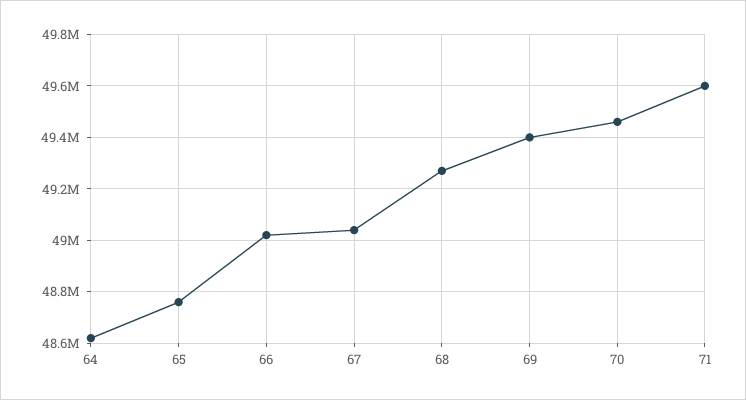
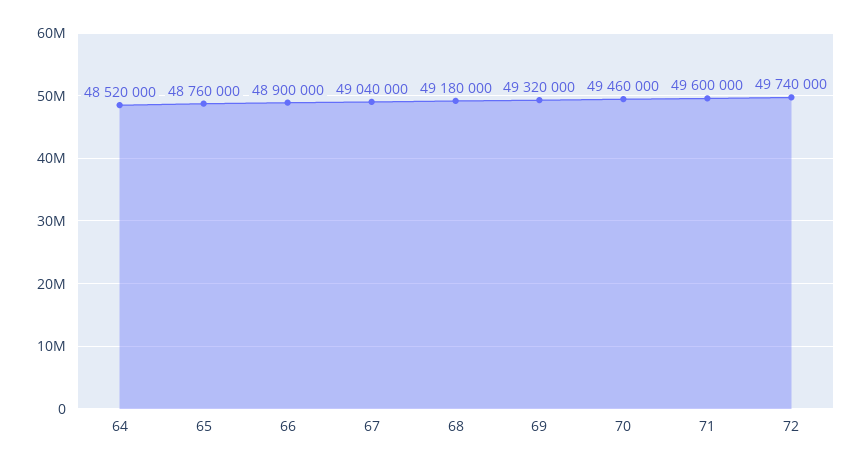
  {
-   "64": 48625000,
+   "64": 48520000,
    "65": 48760000,
-   "66": 49025000,
+   "66": 48900000,
    "67": 49040000,
-   "68": 49275000,
+   "68": 49180000,
-   "69": 49400000,
+   "69": 49320000,
    "70": 49460000,
-   "71": 49600000
+   "71": 49600000,
+   "72": 49740000
  }

